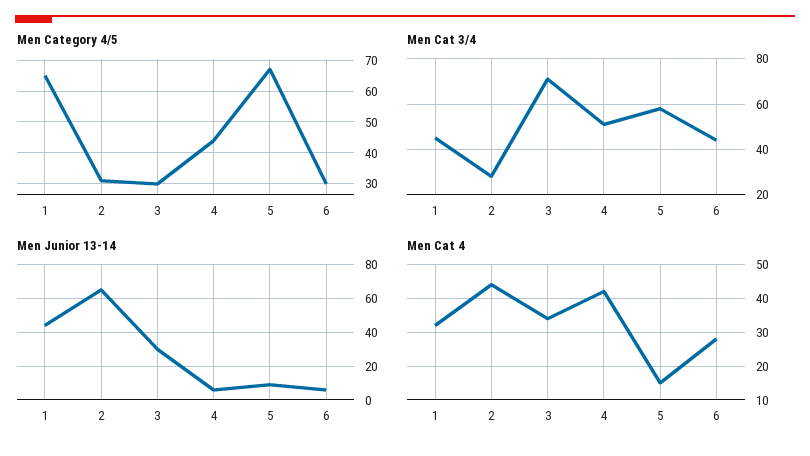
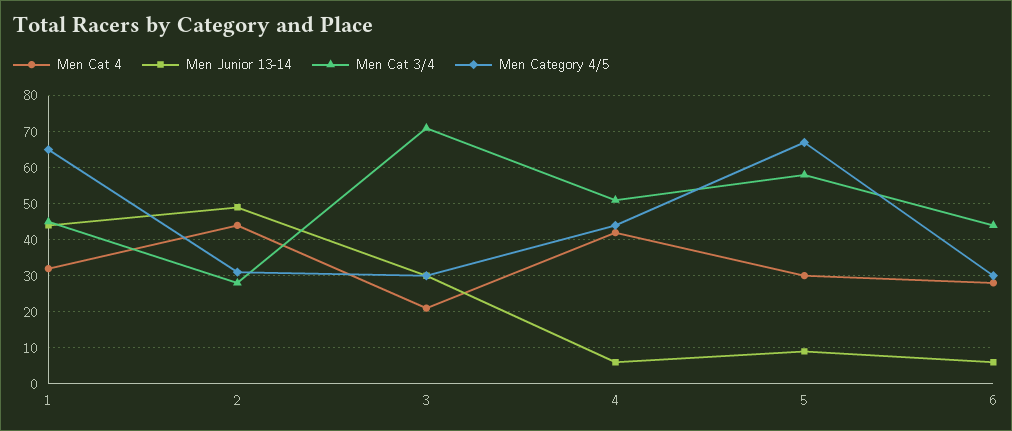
  {
    "Men Category 4/5": {
      "1": 65,
      "2": 30,
      "3": 30,
      "4": 45,
      "5": 65,
      "6": 30
    },
    "Men Cat 3/4": {
      "1": 45,
      "2": 30,
      "3": 70,
      "4": 50,
      "5": 60,
      "6": 45
    },
    "Men Junior 13-14": {
      "1": 45,
-     "2": 65,
+     "2": 50,
      "3": 30,
      "4": 5,
      "5": 10,
      "6": 5
    },
    "Men Cat 4": {
      "1": 30,
      "2": 45,
-     "3": 35,
+     "3": 20,
      "4": 40,
-     "5": 15,
+     "5": 30,
      "6": 30
    }
  }

